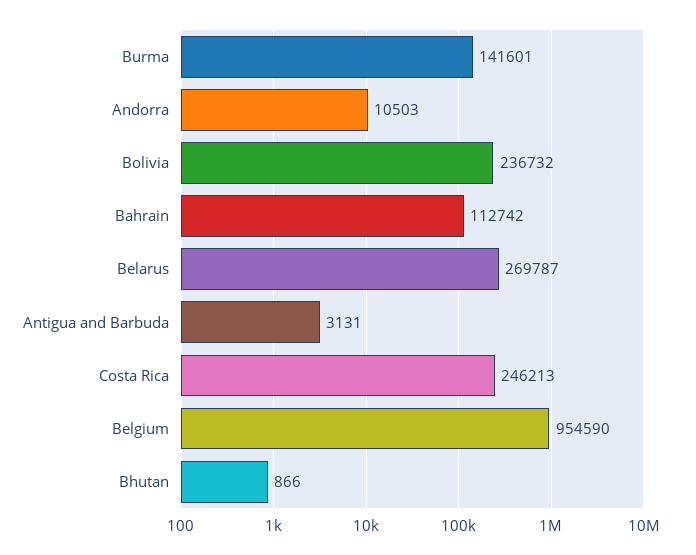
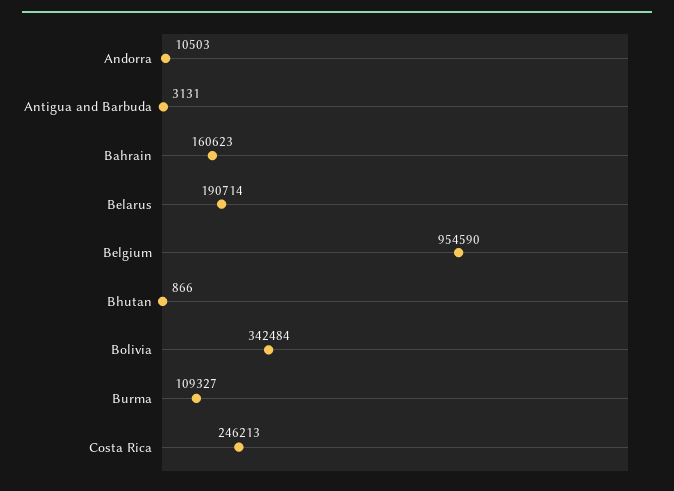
  {
-   "Burma": 141601,
+   "Burma": 109327,
    "Andorra": 10503,
-   "Bolivia": 236732,
+   "Bolivia": 342484,
-   "Bahrain": 112742,
+   "Bahrain": 160623,
-   "Belarus": 269787,
+   "Belarus": 190714,
    "Antigua and Barbuda": 3131,
    "Costa Rica": 246213,
    "Belgium": 954590,
    "Bhutan": 866
  }

